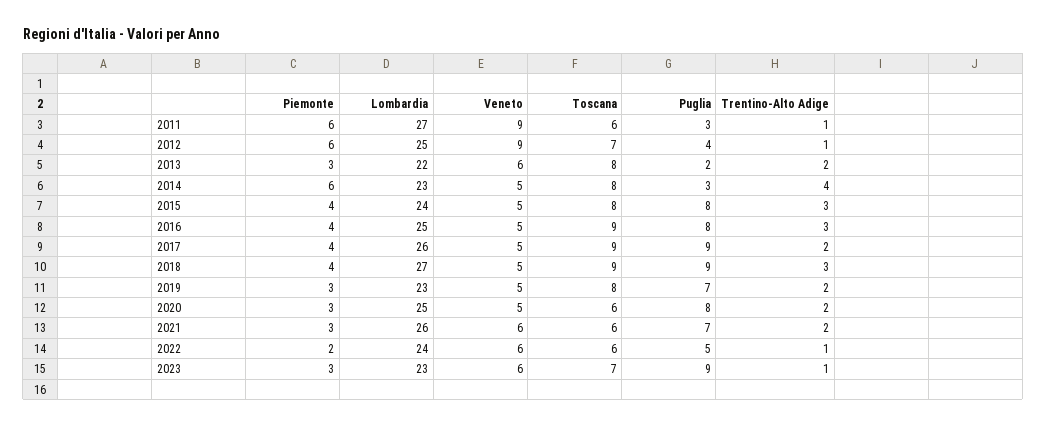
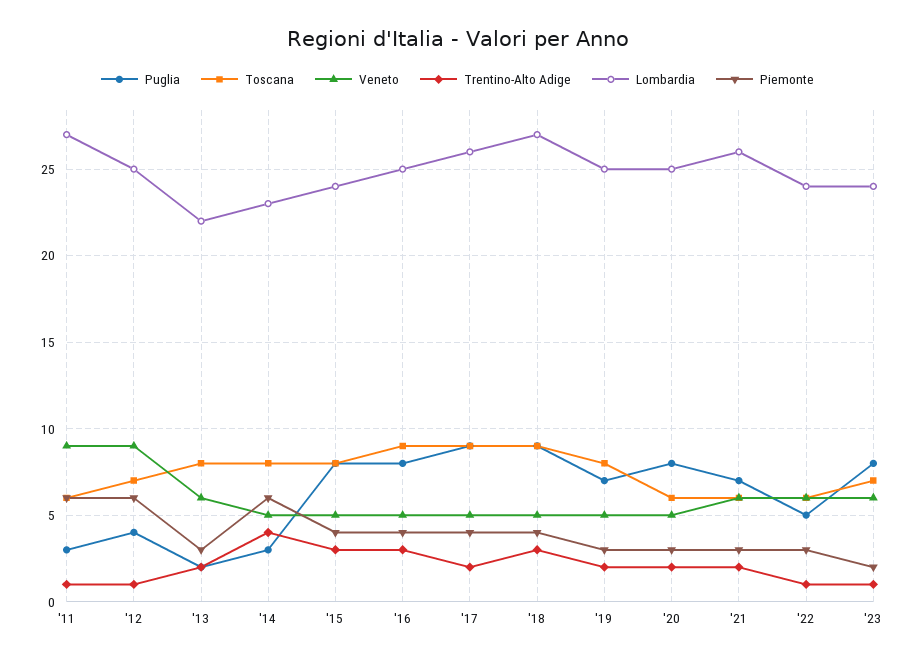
  {
    "Piemonte": {
      "2011": 6,
      "2012": 6,
      "2013": 3,
      "2014": 6,
      "2015": 4,
      "2016": 4,
      "2017": 4,
      "2018": 4,
      "2019": 3,
      "2020": 3,
      "2021": 3,
-     "2022": 2,
+     "2022": 3,
-     "2023": 3
+     "2023": 2
    },
    "Lombardia": {
      "2011": 27,
      "2012": 25,
      "2013": 22,
      "2014": 23,
      "2015": 24,
      "2016": 25,
      "2017": 26,
      "2018": 27,
-     "2019": 23,
+     "2019": 25,
      "2020": 25,
      "2021": 26,
      "2022": 24,
-     "2023": 23
+     "2023": 24
    },
    "Veneto": {
      "2011": 9,
      "2012": 9,
      "2013": 6,
      "2014": 5,
      "2015": 5,
      "2016": 5,
      "2017": 5,
      "2018": 5,
      "2019": 5,
      "2020": 5,
      "2021": 6,
      "2022": 6,
      "2023": 6
    },
    "Toscana": {
      "2011": 6,
      "2012": 7,
      "2013": 8,
      "2014": 8,
      "2015": 8,
      "2016": 9,
      "2017": 9,
      "2018": 9,
      "2019": 8,
      "2020": 6,
      "2021": 6,
      "2022": 6,
      "2023": 7
    },
    "Puglia": {
      "2011": 3,
      "2012": 4,
      "2013": 2,
      "2014": 3,
      "2015": 8,
      "2016": 8,
      "2017": 9,
      "2018": 9,
      "2019": 7,
      "2020": 8,
      "2021": 7,
      "2022": 5,
-     "2023": 9
+     "2023": 8
    },
    "Trentino-Alto Adige": {
      "2011": 1,
      "2012": 1,
      "2013": 2,
      "2014": 4,
      "2015": 3,
      "2016": 3,
      "2017": 2,
      "2018": 3,
      "2019": 2,
      "2020": 2,
      "2021": 2,
      "2022": 1,
      "2023": 1
    }
  }

